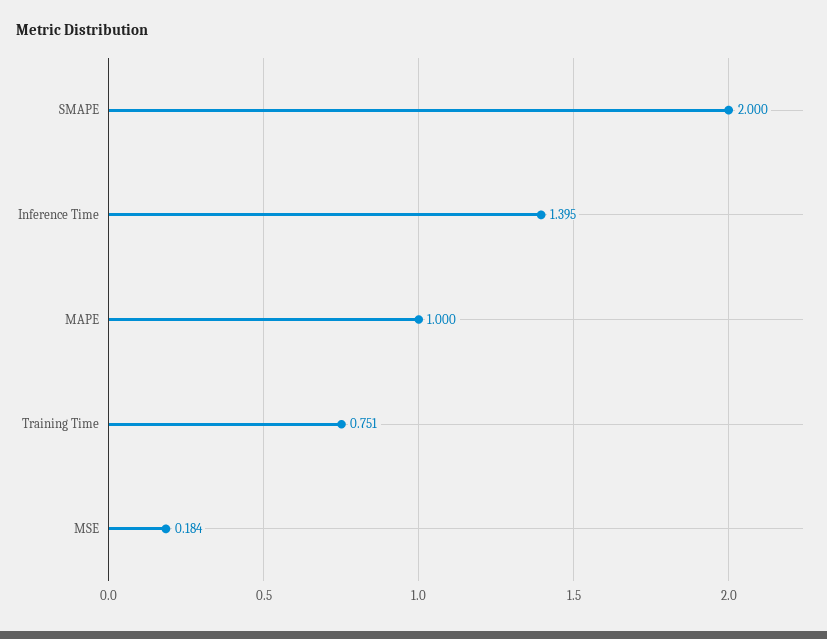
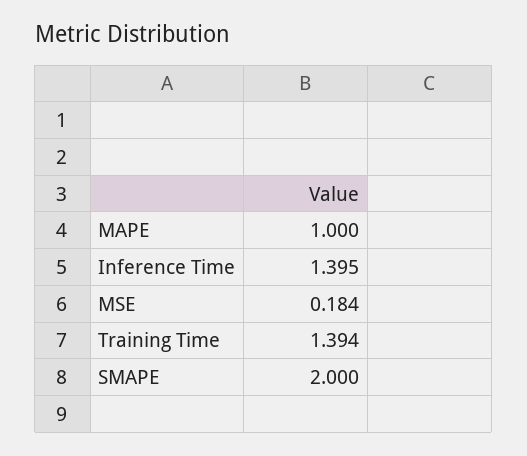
  {
    "SMAPE": 2,
    "Inference Time": 1.395,
    "MAPE": 1,
-   "Training Time": 0.751,
+   "Training Time": 1.394,
    "MSE": 0.184
  }

